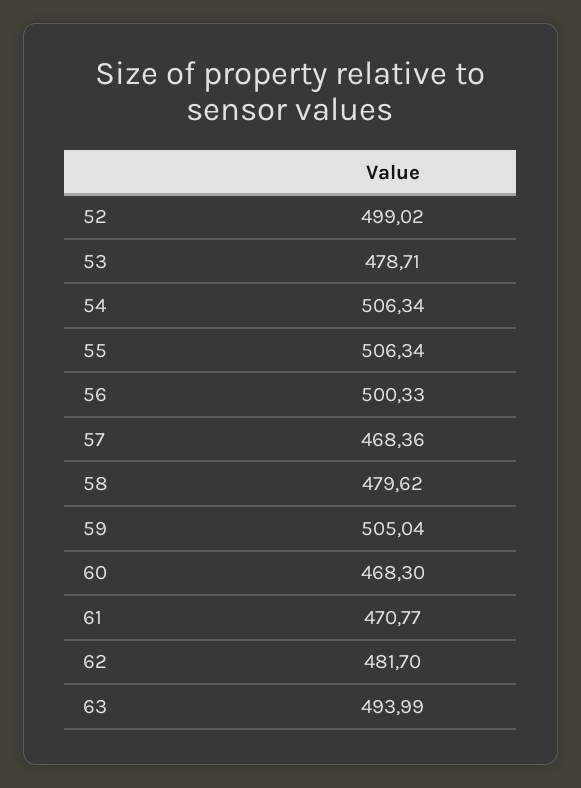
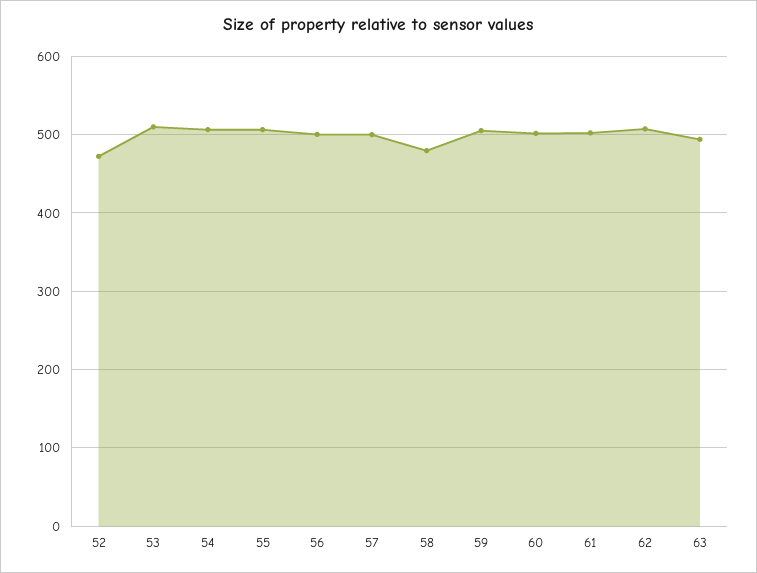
  {
-   "52": 499.02,
+   "52": 470,
-   "53": 478.71,
+   "53": 510,
    "54": 506.34,
    "55": 506.34,
    "56": 500.33,
-   "57": 468.36,
+   "57": 500,
    "58": 479.62,
    "59": 505.04,
-   "60": 468.3,
+   "60": 500,
-   "61": 470.77,
+   "61": 500,
-   "62": 481.7,
+   "62": 510,
    "63": 493.99
  }

